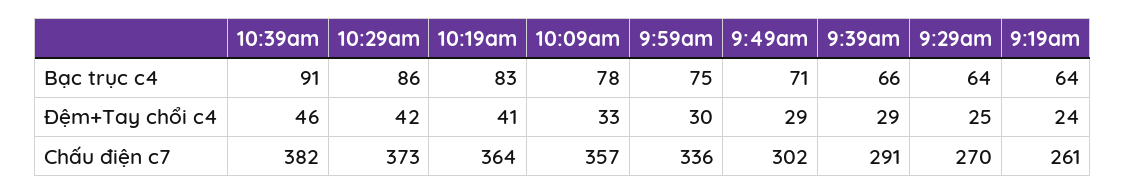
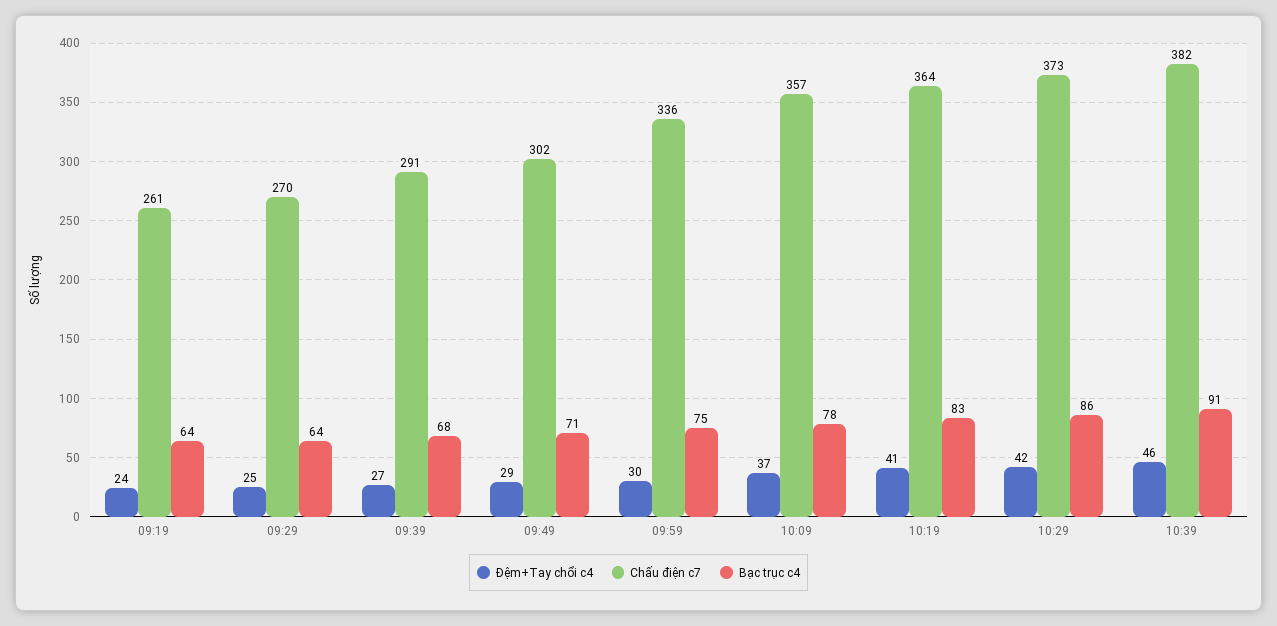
  {
    "Bạc trục c4": {
      "10:39am": 91,
      "10:29am": 86,
      "10:19am": 83,
      "10:09am": 78,
      "9:59am": 75,
      "9:49am": 71,
-     "9:39am": 66,
+     "9:39am": 68,
      "9:29am": 64,
      "9:19am": 64
    },
    "Đệm+Tay chổi c4": {
      "10:39am": 46,
      "10:29am": 42,
      "10:19am": 41,
-     "10:09am": 33,
+     "10:09am": 37,
      "9:59am": 30,
      "9:49am": 29,
-     "9:39am": 29,
+     "9:39am": 27,
      "9:29am": 25,
      "9:19am": 24
    },
    "Chấu điện c7": {
      "10:39am": 382,
      "10:29am": 373,
      "10:19am": 364,
      "10:09am": 357,
      "9:59am": 336,
      "9:49am": 302,
      "9:39am": 291,
      "9:29am": 270,
      "9:19am": 261
    }
  }

